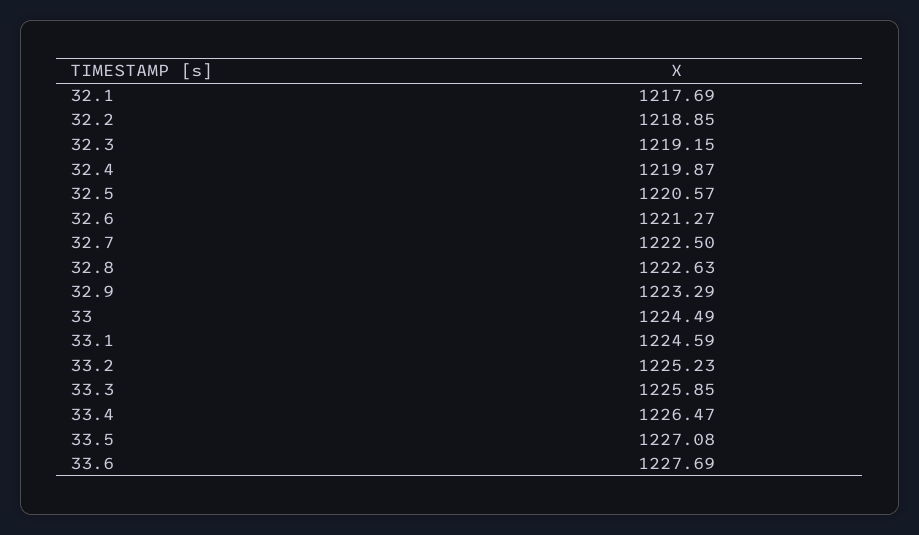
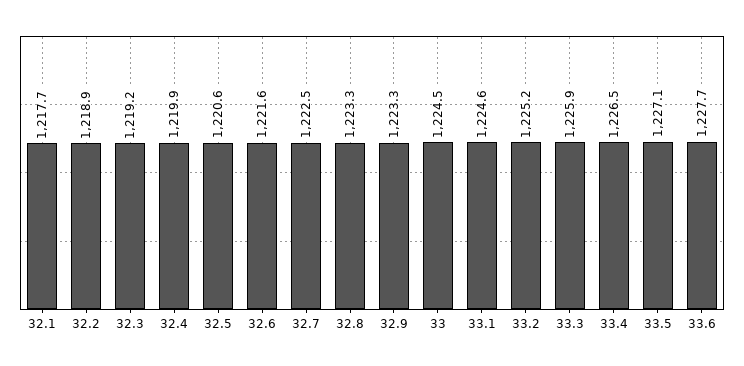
  {
    "32.1": 1217.69,
    "32.2": 1218.85,
    "32.3": 1219.15,
    "32.4": 1219.87,
    "32.5": 1220.57,
-   "32.6": 1221.27,
+   "32.6": 1221.6,
    "32.7": 1222.5,
-   "32.8": 1222.63,
+   "32.8": 1223.3,
    "32.9": 1223.29,
    "33": 1224.49,
    "33.1": 1224.59,
    "33.2": 1225.23,
    "33.3": 1225.85,
    "33.4": 1226.47,
    "33.5": 1227.08,
    "33.6": 1227.69
  }

